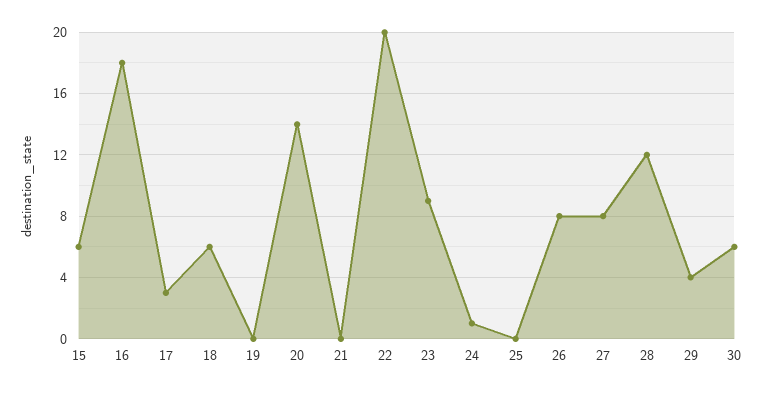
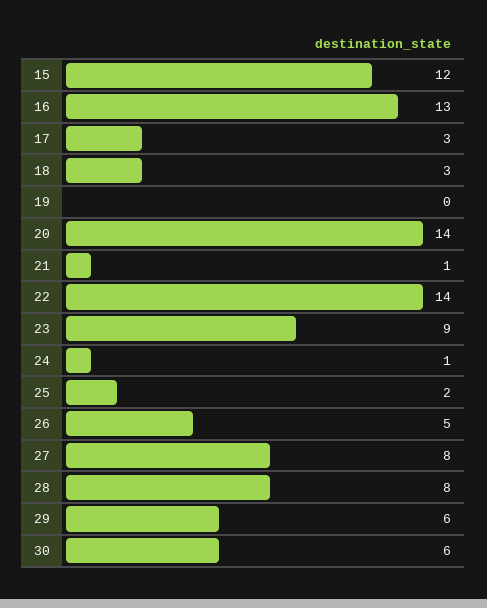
  {
-   "15": 6,
+   "15": 12,
-   "16": 18,
+   "16": 13,
    "17": 3,
-   "18": 6,
+   "18": 3,
    "19": 0,
    "20": 14,
-   "21": 0,
+   "21": 1,
-   "22": 20,
+   "22": 14,
    "23": 9,
    "24": 1,
-   "25": 0,
+   "25": 2,
-   "26": 8,
+   "26": 5,
    "27": 8,
-   "28": 12,
+   "28": 8,
-   "29": 4,
+   "29": 6,
    "30": 6
  }

